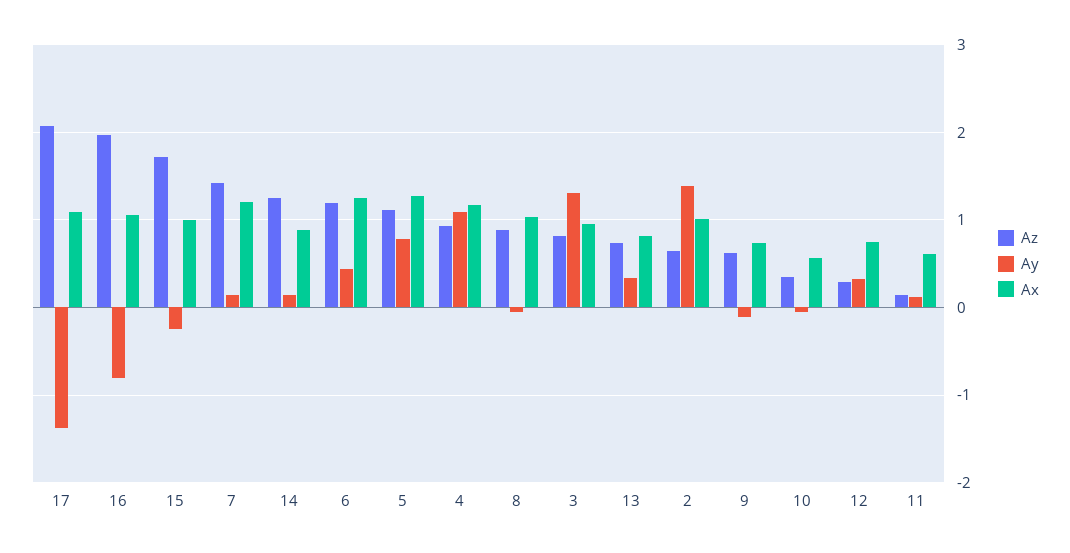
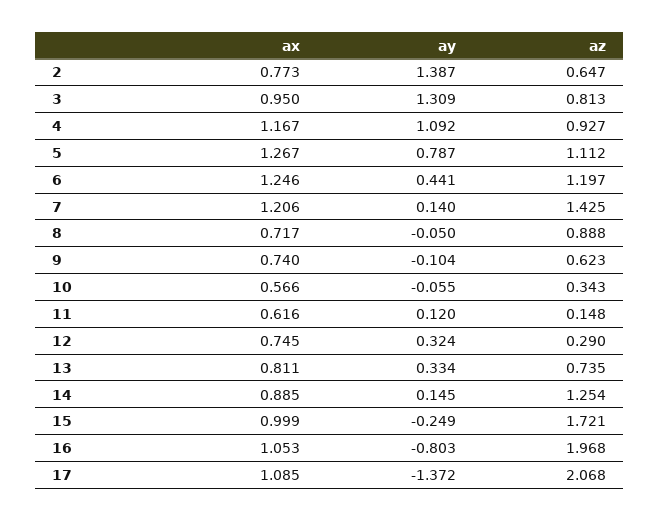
  {
    "Az": {
      "17": 2.068,
      "16": 1.968,
      "15": 1.721,
      "7": 1.425,
      "14": 1.254,
      "6": 1.197,
      "5": 1.112,
      "4": 0.927,
      "8": 0.888,
      "3": 0.813,
      "13": 0.735,
      "2": 0.647,
      "9": 0.623,
      "10": 0.343,
      "12": 0.29,
      "11": 0.148
    },
    "Ay": {
      "17": -1.372,
      "16": -0.803,
      "15": -0.249,
      "7": 0.14,
      "14": 0.145,
      "6": 0.441,
      "5": 0.787,
      "4": 1.092,
      "8": -0.05,
      "3": 1.309,
      "13": 0.334,
      "2": 1.387,
      "9": -0.104,
      "10": -0.055,
      "12": 0.324,
      "11": 0.12
    },
    "Ax": {
      "17": 1.085,
      "16": 1.053,
      "15": 0.999,
      "7": 1.206,
      "14": 0.885,
      "6": 1.246,
      "5": 1.267,
      "4": 1.167,
-     "8": 1,
+     "8": 0.717,
      "3": 0.95,
      "13": 0.811,
-     "2": 1,
+     "2": 0.773,
      "9": 0.74,
      "10": 0.566,
      "12": 0.745,
      "11": 0.616
    }
  }

